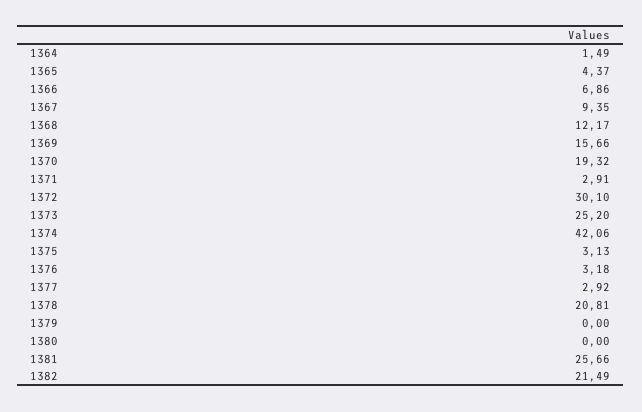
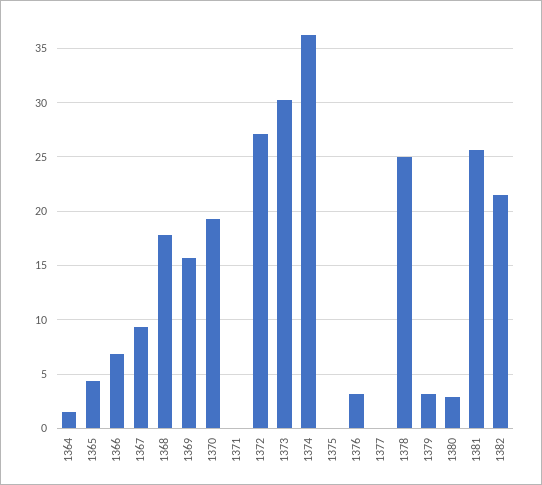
  {
    "1364": 1.49,
    "1365": 4.37,
    "1366": 6.86,
    "1367": 9.35,
-   "1368": 12.17,
+   "1368": 18,
    "1369": 15.66,
    "1370": 19.32,
-   "1371": 2.91,
+   "1371": 0,
-   "1372": 30.1,
+   "1372": 27,
-   "1373": 25.2,
+   "1373": 30,
-   "1374": 42.06,
+   "1374": 36,
-   "1375": 3.13,
+   "1375": 0,
    "1376": 3.18,
-   "1377": 2.92,
+   "1377": 0,
-   "1378": 20.81,
+   "1378": 25,
-   "1379": 0,
+   "1379": 3,
-   "1380": 0,
+   "1380": 3,
    "1381": 25.66,
    "1382": 21.49
  }

